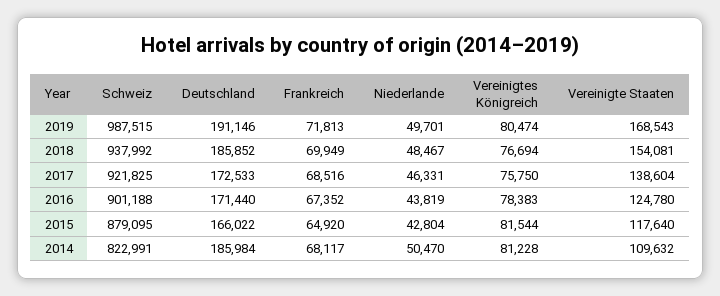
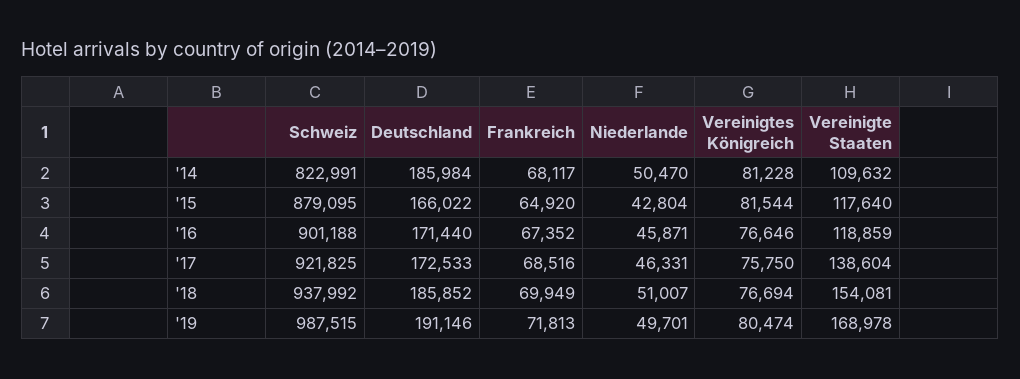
  {
    "Schweiz": {
      "2019": 987515,
      "2018": 937992,
      "2017": 921825,
      "2016": 901188,
      "2015": 879095,
      "2014": 822991
    },
    "Deutschland": {
      "2019": 191146,
      "2018": 185852,
      "2017": 172533,
      "2016": 171440,
      "2015": 166022,
      "2014": 185984
    },
    "Frankreich": {
      "2019": 71813,
      "2018": 69949,
      "2017": 68516,
      "2016": 67352,
      "2015": 64920,
      "2014": 68117
    },
    "Niederlande": {
      "2019": 49701,
-     "2018": 48467,
+     "2018": 51007,
      "2017": 46331,
-     "2016": 43819,
+     "2016": 45871,
      "2015": 42804,
      "2014": 50470
    },
    "Vereinigtes Königreich": {
      "2019": 80474,
      "2018": 76694,
      "2017": 75750,
-     "2016": 78383,
+     "2016": 76646,
      "2015": 81544,
      "2014": 81228
    },
    "Vereinigte Staaten": {
-     "2019": 168543,
+     "2019": 168978,
      "2018": 154081,
      "2017": 138604,
-     "2016": 124780,
+     "2016": 118859,
      "2015": 117640,
      "2014": 109632
    }
  }

